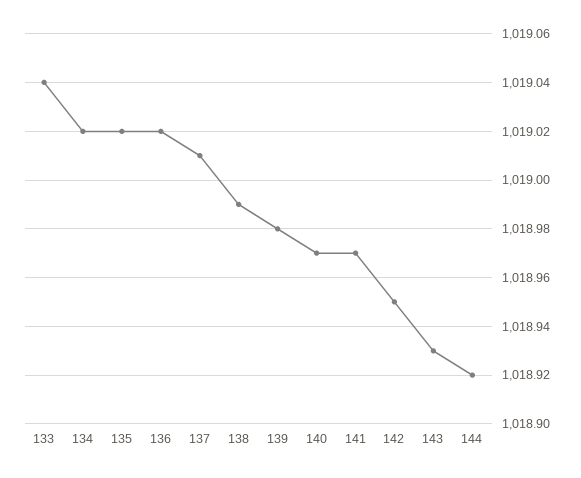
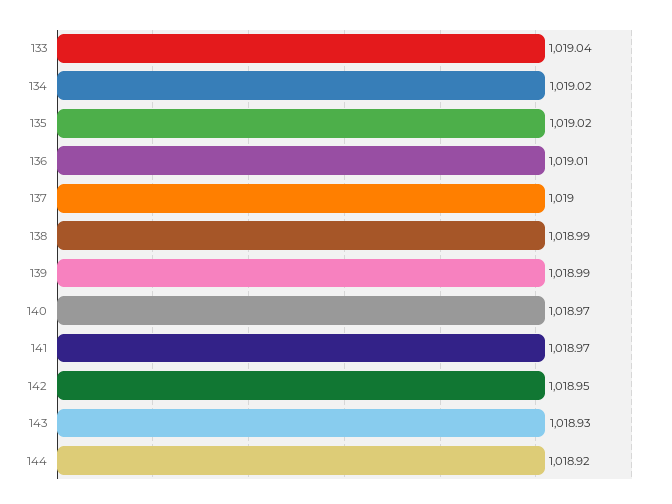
  {
    "133": 1019.04,
    "134": 1019.02,
    "135": 1019.02,
-   "136": 1019.02,
+   "136": 1019.01,
-   "137": 1019.01,
+   "137": 1019,
    "138": 1018.99,
-   "139": 1018.98,
+   "139": 1018.99,
    "140": 1018.97,
    "141": 1018.97,
    "142": 1018.95,
    "143": 1018.93,
    "144": 1018.92
  }

